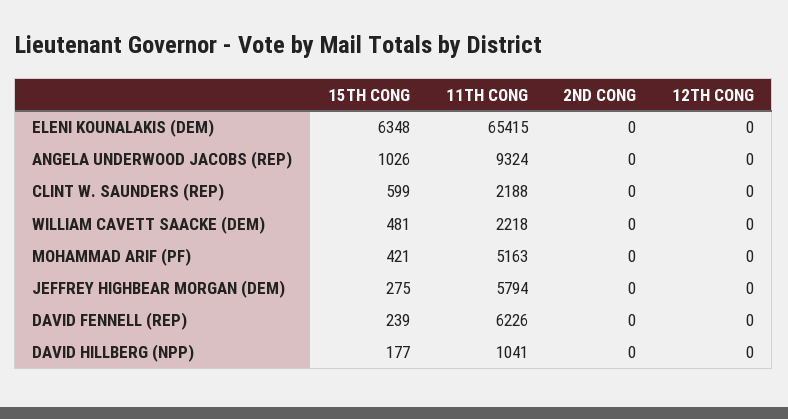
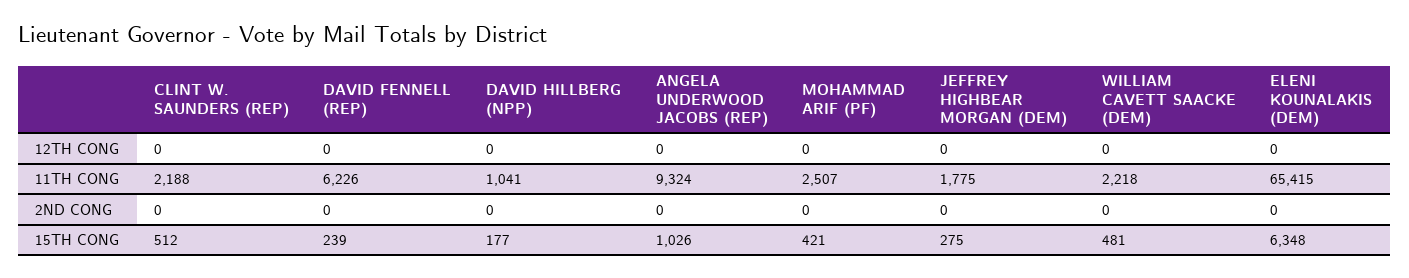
  {
    "15TH CONG": {
      "ELENI KOUNALAKIS (DEM)": 6348,
      "ANGELA UNDERWOOD JACOBS (REP)": 1026,
-     "CLINT W. SAUNDERS (REP)": 599,
+     "CLINT W. SAUNDERS (REP)": 512,
      "WILLIAM CAVETT SAACKE (DEM)": 481,
      "MOHAMMAD ARIF (PF)": 421,
      "JEFFREY HIGHBEAR MORGAN (DEM)": 275,
      "DAVID FENNELL (REP)": 239,
      "DAVID HILLBERG (NPP)": 177
    },
    "11TH CONG": {
      "ELENI KOUNALAKIS (DEM)": 65415,
      "ANGELA UNDERWOOD JACOBS (REP)": 9324,
      "CLINT W. SAUNDERS (REP)": 2188,
      "WILLIAM CAVETT SAACKE (DEM)": 2218,
-     "MOHAMMAD ARIF (PF)": 5163,
+     "MOHAMMAD ARIF (PF)": 2507,
-     "JEFFREY HIGHBEAR MORGAN (DEM)": 5794,
+     "JEFFREY HIGHBEAR MORGAN (DEM)": 1775,
      "DAVID FENNELL (REP)": 6226,
      "DAVID HILLBERG (NPP)": 1041
    },
    "2ND CONG": {
      "ELENI KOUNALAKIS (DEM)": 0,
      "ANGELA UNDERWOOD JACOBS (REP)": 0,
      "CLINT W. SAUNDERS (REP)": 0,
      "WILLIAM CAVETT SAACKE (DEM)": 0,
      "MOHAMMAD ARIF (PF)": 0,
      "JEFFREY HIGHBEAR MORGAN (DEM)": 0,
      "DAVID FENNELL (REP)": 0,
      "DAVID HILLBERG (NPP)": 0
    },
    "12TH CONG": {
      "ELENI KOUNALAKIS (DEM)": 0,
      "ANGELA UNDERWOOD JACOBS (REP)": 0,
      "CLINT W. SAUNDERS (REP)": 0,
      "WILLIAM CAVETT SAACKE (DEM)": 0,
      "MOHAMMAD ARIF (PF)": 0,
      "JEFFREY HIGHBEAR MORGAN (DEM)": 0,
      "DAVID FENNELL (REP)": 0,
      "DAVID HILLBERG (NPP)": 0
    }
  }

